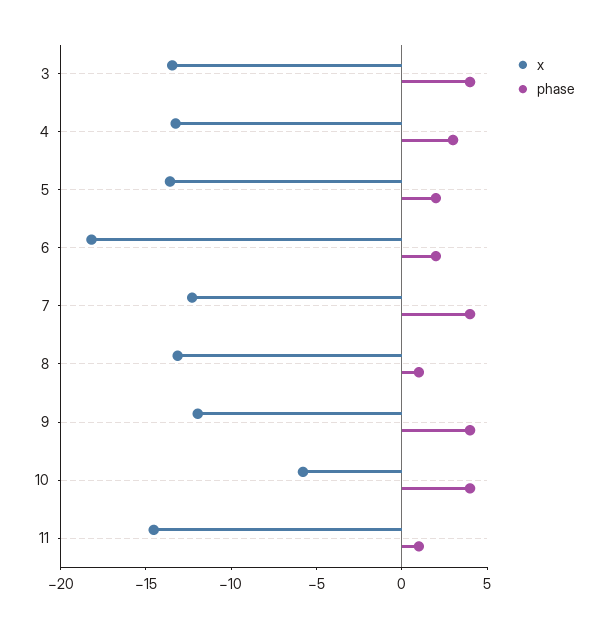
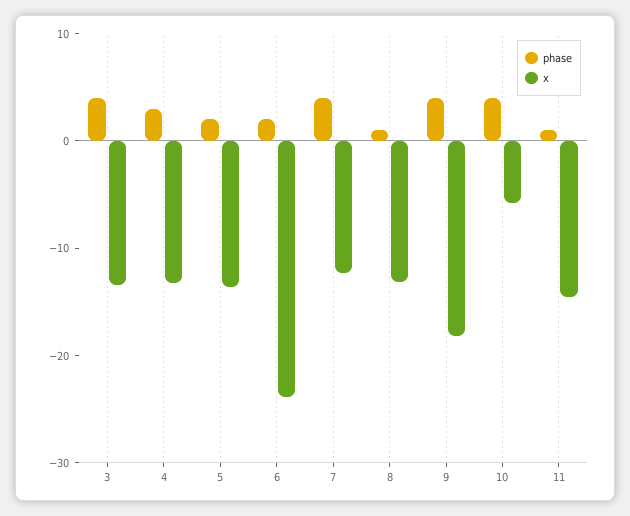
  {
    "x": {
      "3": -13,
      "4": -13,
      "5": -14,
-     "6": -18,
+     "6": -24,
      "7": -12,
      "8": -13,
-     "9": -12,
+     "9": -18,
      "10": -6,
      "11": -15
    },
    "phase": {
      "3": 4,
      "4": 3,
      "5": 2,
      "6": 2,
      "7": 4,
      "8": 1,
      "9": 4,
      "10": 4,
      "11": 1
    }
  }

